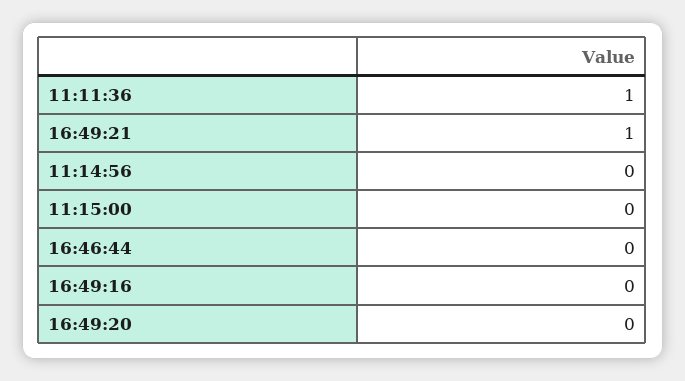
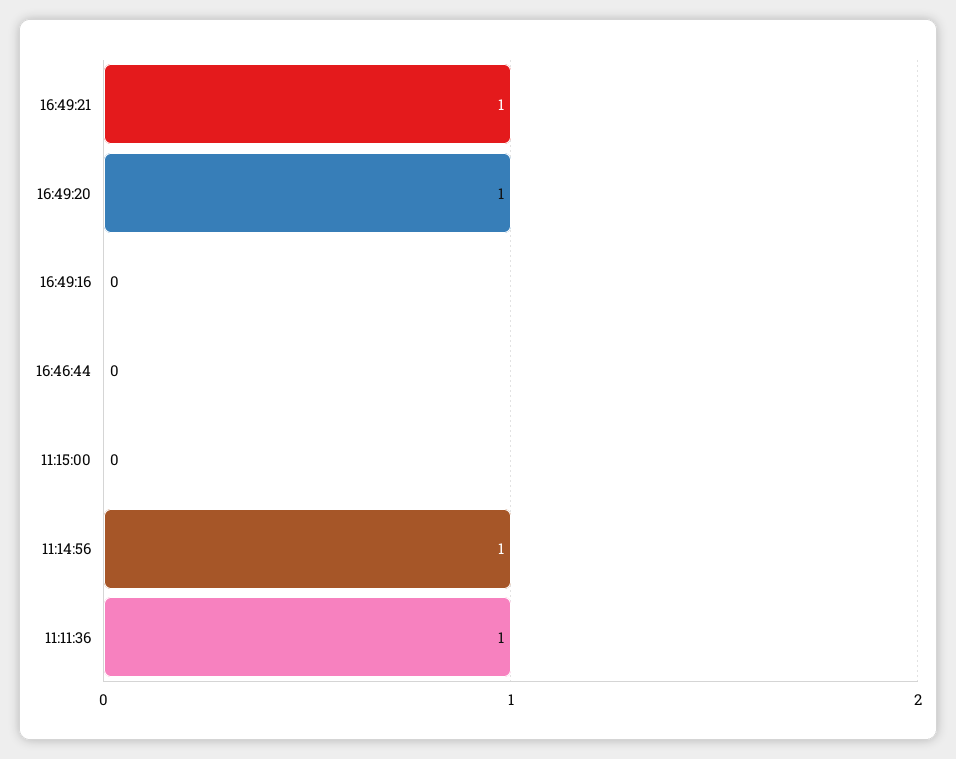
  {
    "11:11:36": 1,
    "16:49:21": 1,
-   "11:14:56": 0,
+   "11:14:56": 1,
    "11:15:00": 0,
    "16:46:44": 0,
    "16:49:16": 0,
-   "16:49:20": 0
+   "16:49:20": 1
  }

